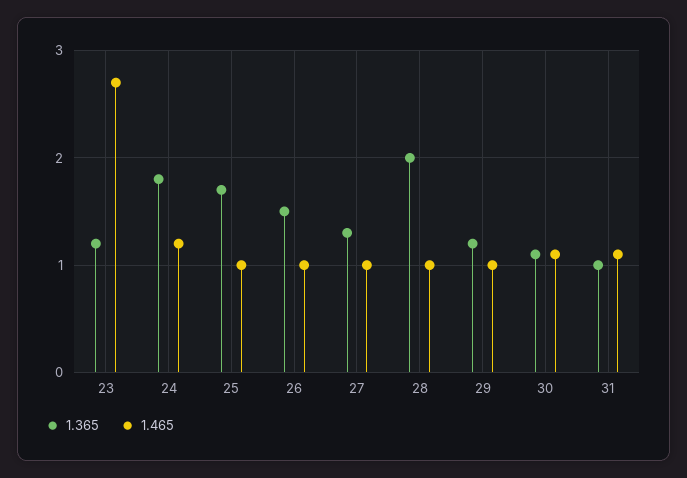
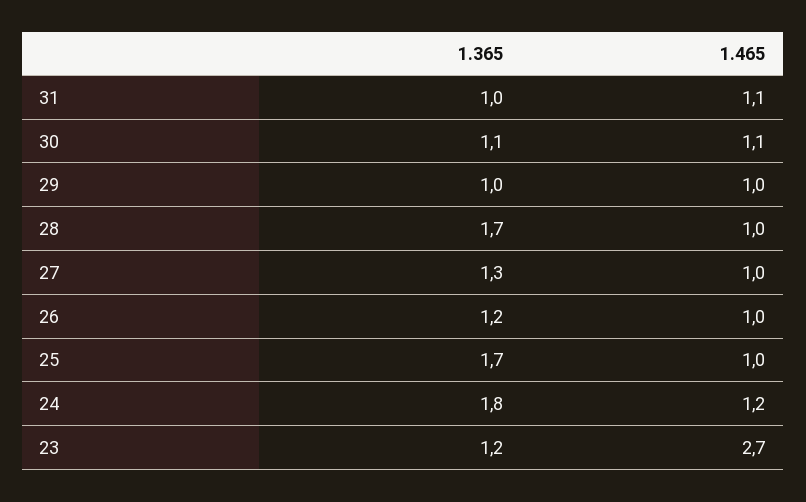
  {
    "1.365": {
      "23": 1.2,
      "24": 1.8,
      "25": 1.7,
-     "26": 1.5,
+     "26": 1.2,
      "27": 1.3,
-     "28": 2,
+     "28": 1.7,
-     "29": 1.2,
+     "29": 1,
      "30": 1.1,
      "31": 1
    },
    "1.465": {
      "23": 2.7,
      "24": 1.2,
      "25": 1,
      "26": 1,
      "27": 1,
      "28": 1,
      "29": 1,
      "30": 1.1,
      "31": 1.1
    }
  }

